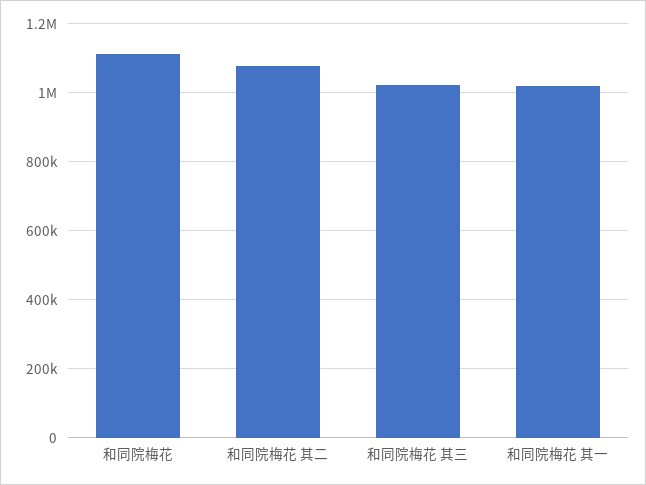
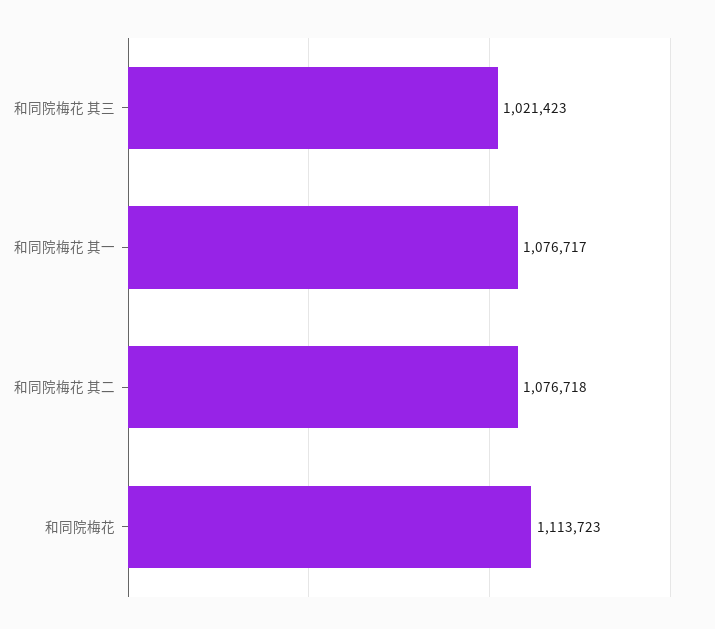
  {
    "和同院梅花": 1113723,
    "和同院梅花 其二": 1076718,
    "和同院梅花 其三": 1021423,
-   "和同院梅花 其一": 1020000
+   "和同院梅花 其一": 1076717
  }

